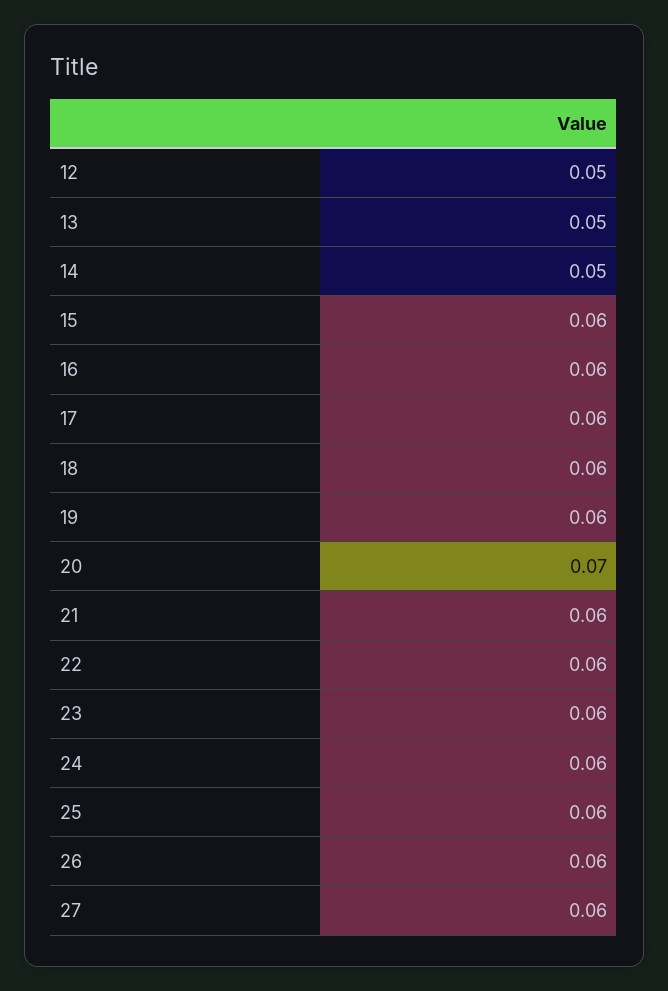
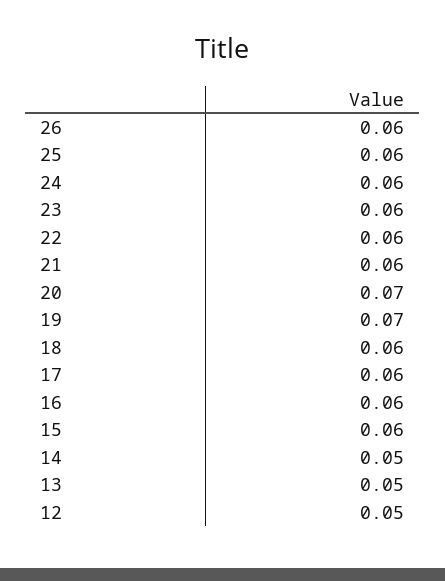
  {
    "12": 0.05,
    "13": 0.05,
    "14": 0.05,
    "15": 0.06,
    "16": 0.06,
    "17": 0.06,
    "18": 0.06,
-   "19": 0.06,
+   "19": 0.07,
    "20": 0.07,
    "21": 0.06,
    "22": 0.06,
    "23": 0.06,
    "24": 0.06,
    "25": 0.06,
-   "26": 0.06,
+   "26": 0.06
-   "27": 0.06
  }

